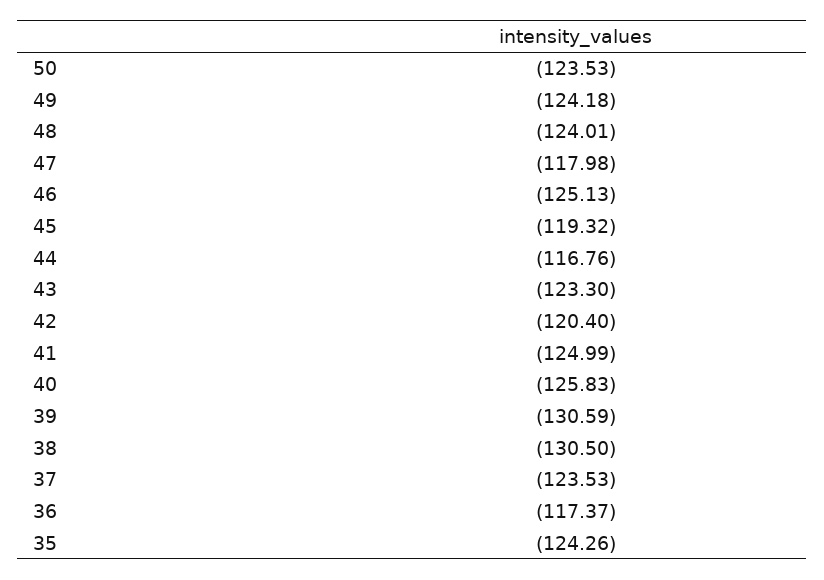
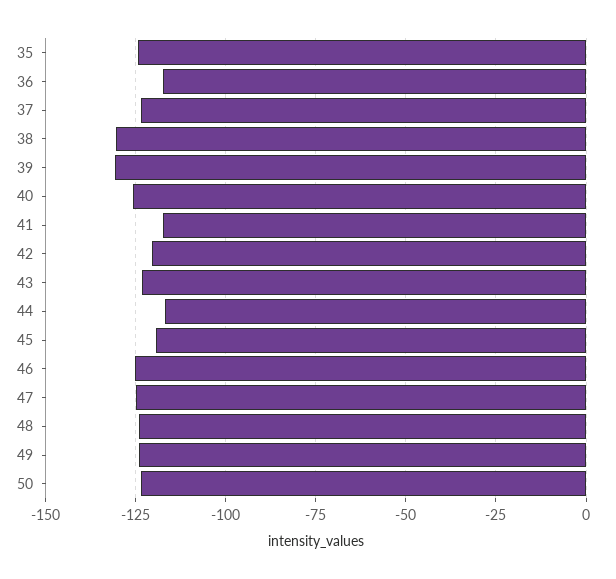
  {
    "50": -123.53,
    "49": -124.18,
    "48": -124.01,
-   "47": -117.98,
+   "47": -125,
    "46": -125.13,
    "45": -119.32,
    "44": -116.76,
    "43": -123.3,
    "42": -120.4,
-   "41": -124.99,
+   "41": -117.5,
    "40": -125.83,
    "39": -130.59,
    "38": -130.5,
    "37": -123.53,
    "36": -117.37,
    "35": -124.26
  }

